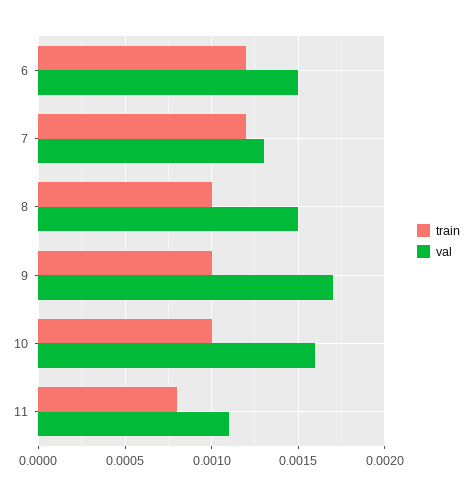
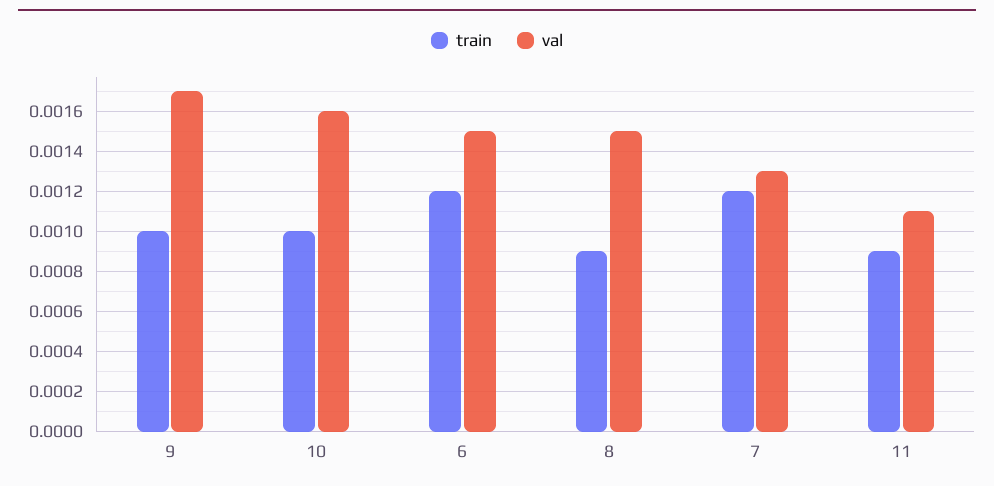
  {
    "train": {
      "6": 0.0012,
      "7": 0.0012,
-     "8": 0.001,
+     "8": 0.0009,
      "9": 0.001,
      "10": 0.001,
-     "11": 0.0008
+     "11": 0.0009
    },
    "val": {
      "6": 0.0015,
      "7": 0.0013,
      "8": 0.0015,
      "9": 0.0017,
      "10": 0.0016,
      "11": 0.0011
    }
  }

